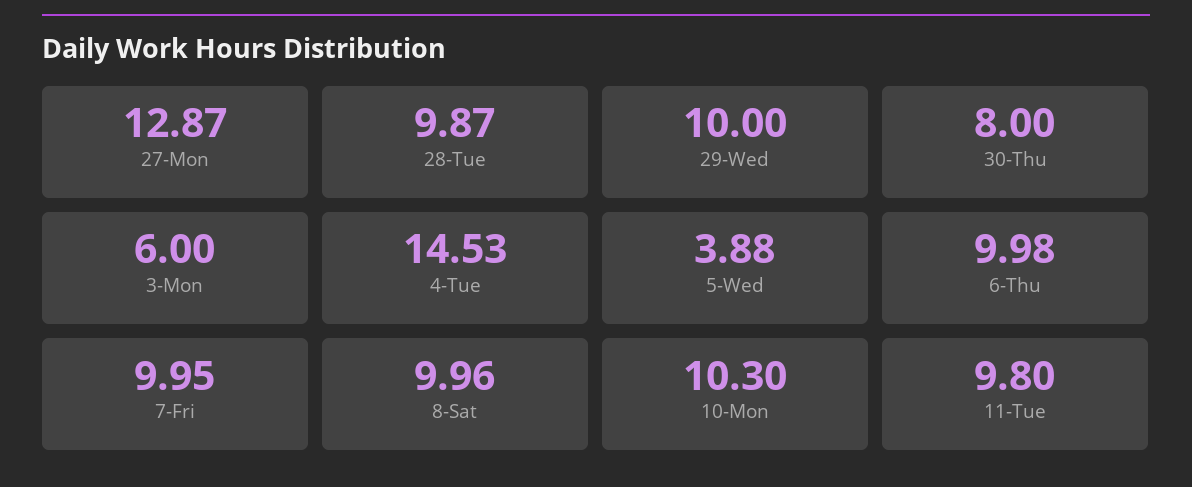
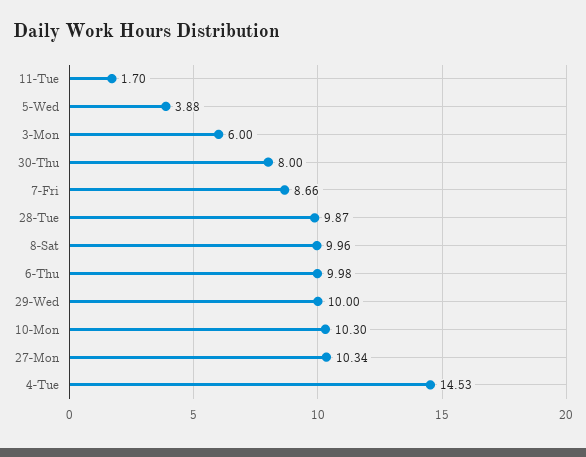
  {
-   "27-Mon": 12.87,
+   "27-Mon": 10.34,
    "28-Tue": 9.87,
    "29-Wed": 10,
    "30-Thu": 8,
    "3-Mon": 6,
    "4-Tue": 14.53,
    "5-Wed": 3.88,
    "6-Thu": 9.98,
-   "7-Fri": 9.95,
+   "7-Fri": 8.66,
    "8-Sat": 9.96,
    "10-Mon": 10.3,
-   "11-Tue": 9.8
+   "11-Tue": 1.7
  }

